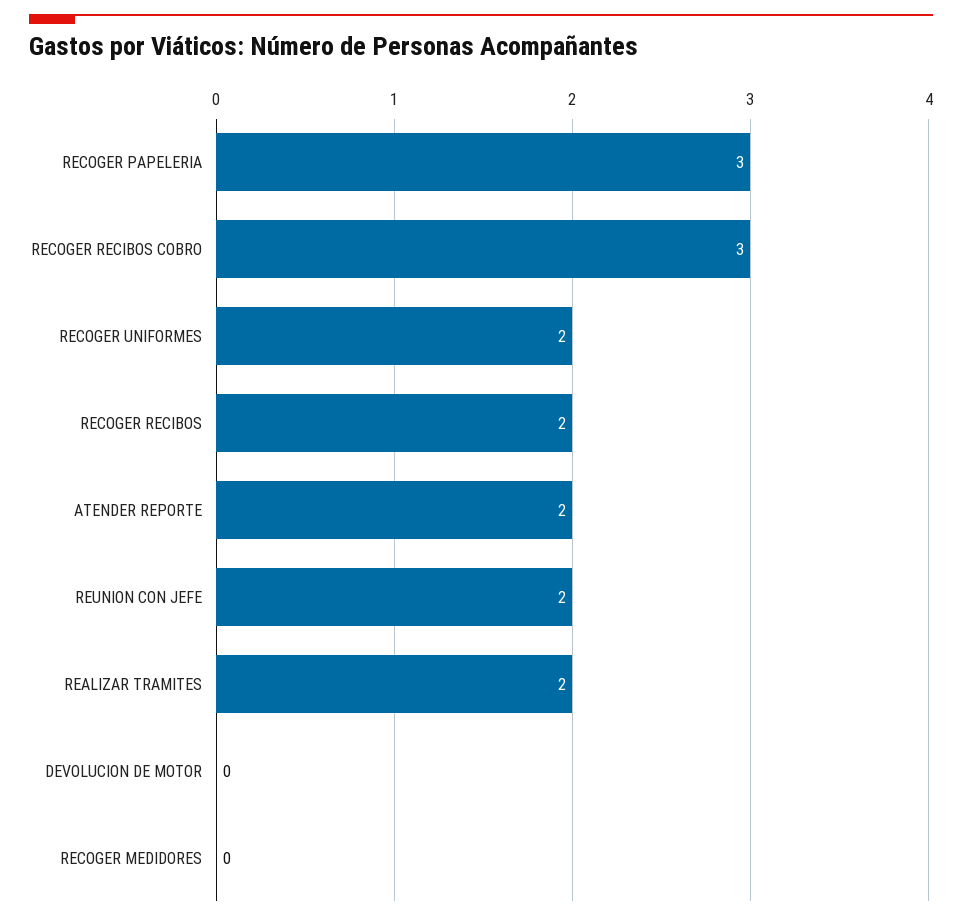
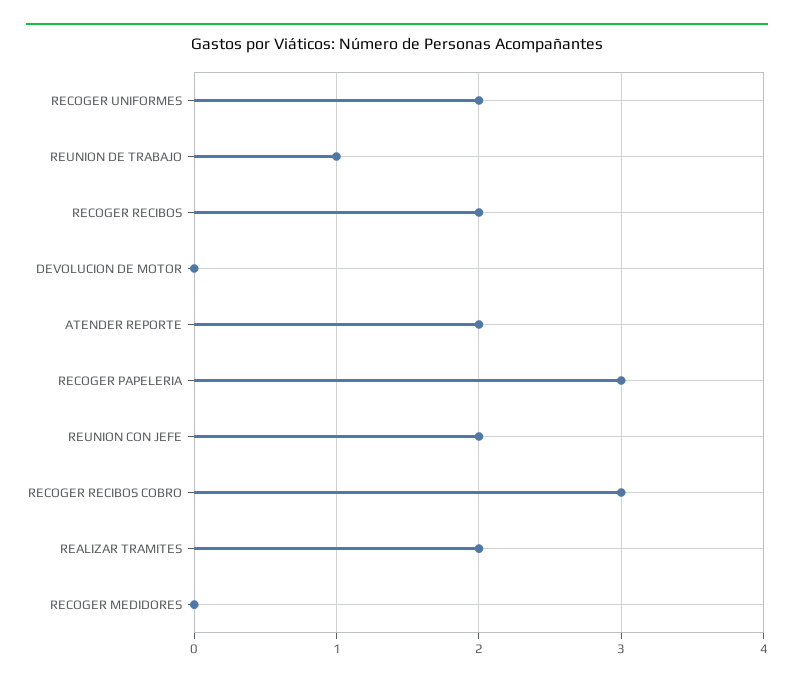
  {
    "RECOGER PAPELERIA": 3,
    "RECOGER RECIBOS COBRO": 3,
    "RECOGER UNIFORMES": 2,
    "RECOGER RECIBOS": 2,
    "ATENDER REPORTE": 2,
    "REUNION CON JEFE": 2,
    "REALIZAR TRAMITES": 2,
    "DEVOLUCION DE MOTOR": 0,
-   "RECOGER MEDIDORES": 0
+   "RECOGER MEDIDORES": 0,
+   "REUNION DE TRABAJO": 1
  }

